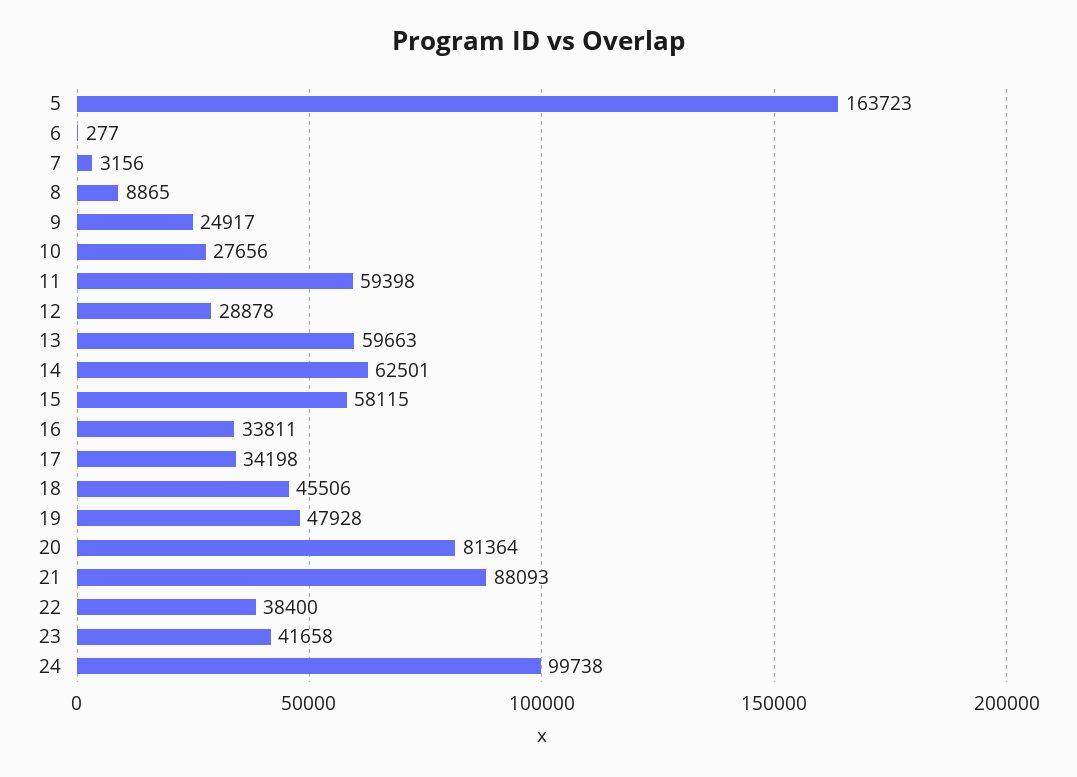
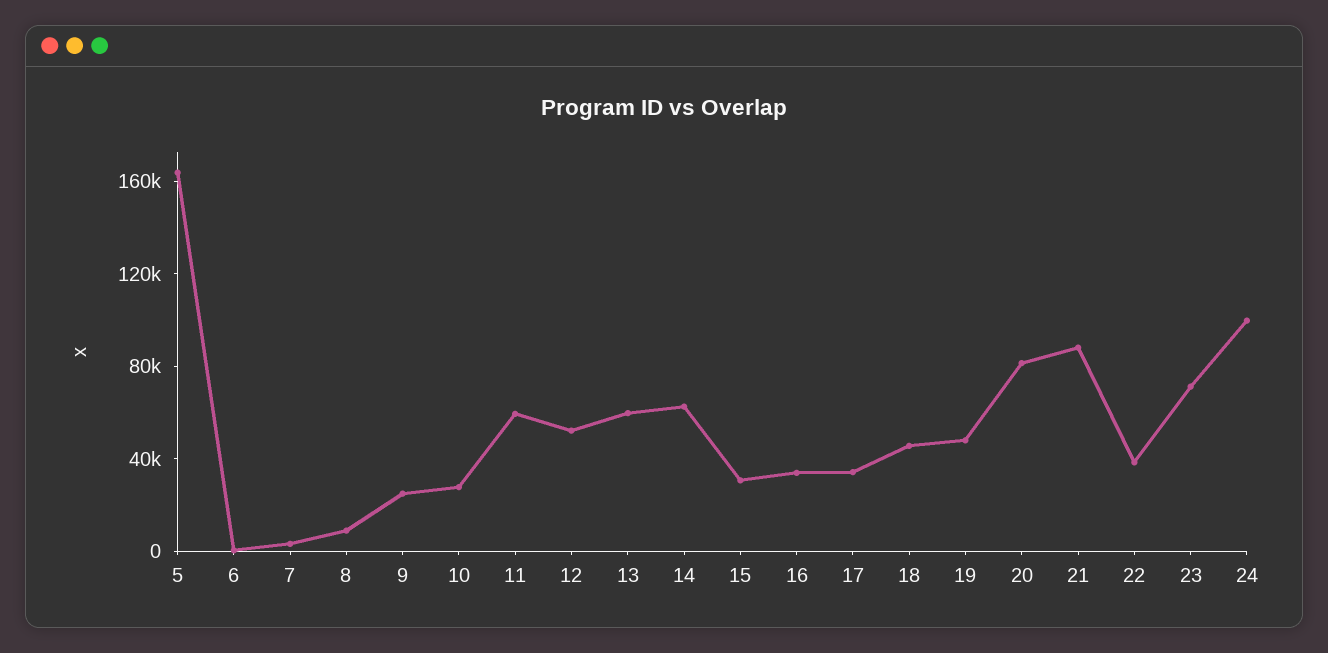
  {
    "5": 163723,
    "6": 277,
    "7": 3156,
    "8": 8865,
    "9": 24917,
    "10": 27656,
    "11": 59398,
-   "12": 28878,
+   "12": 50000,
    "13": 59663,
    "14": 62501,
-   "15": 58115,
+   "15": 30000,
    "16": 33811,
    "17": 34198,
    "18": 45506,
    "19": 47928,
    "20": 81364,
    "21": 88093,
    "22": 38400,
-   "23": 41658,
+   "23": 70000,
    "24": 99738
  }

